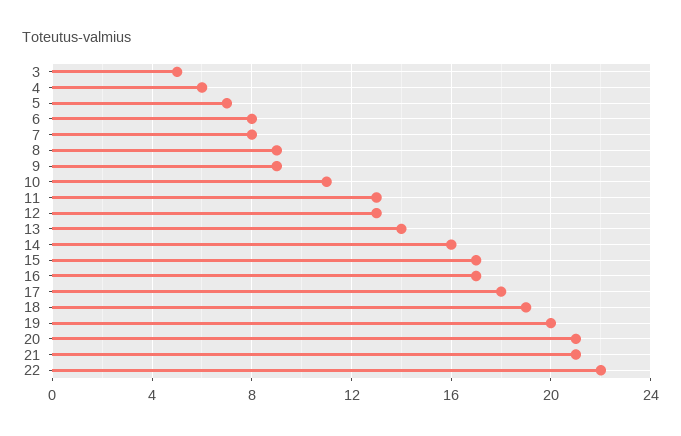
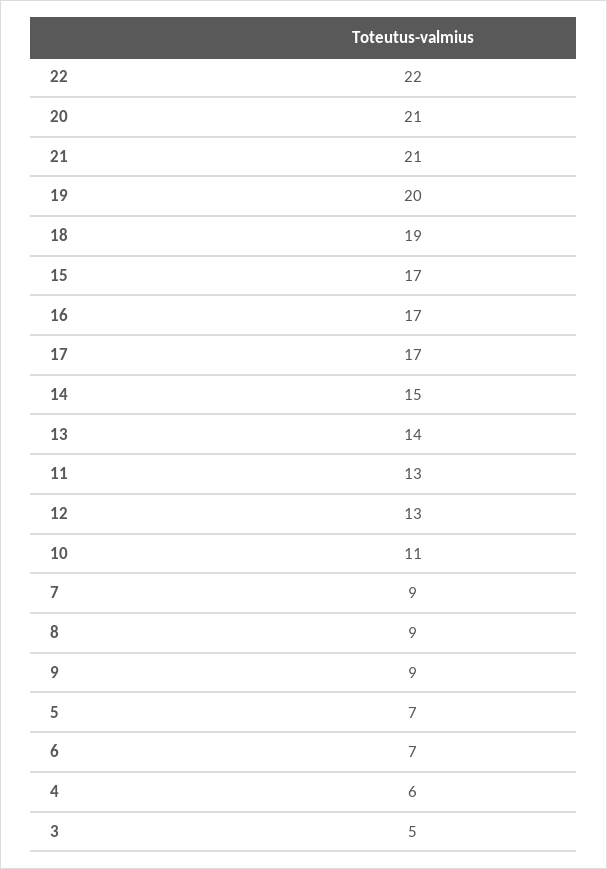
  {
    "3": 5,
    "4": 6,
    "5": 7,
-   "6": 8,
+   "6": 7,
-   "7": 8,
+   "7": 9,
    "8": 9,
    "9": 9,
    "10": 11,
    "11": 13,
    "12": 13,
    "13": 14,
-   "14": 16,
+   "14": 15,
    "15": 17,
    "16": 17,
-   "17": 18,
+   "17": 17,
    "18": 19,
    "19": 20,
    "20": 21,
    "21": 21,
    "22": 22
  }

